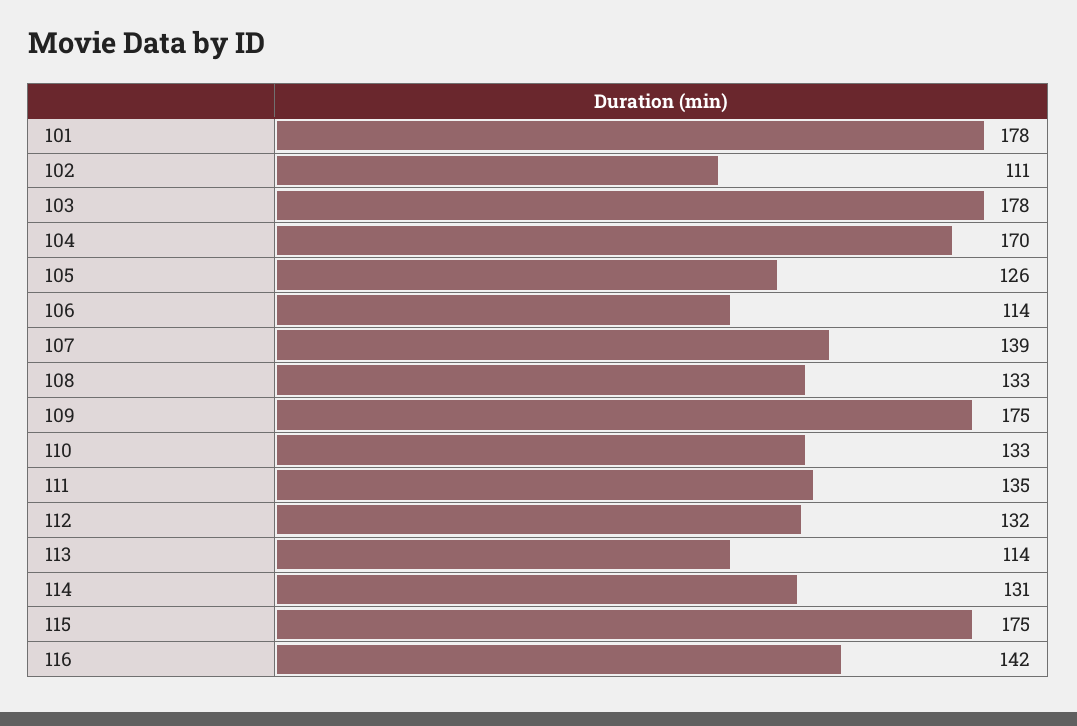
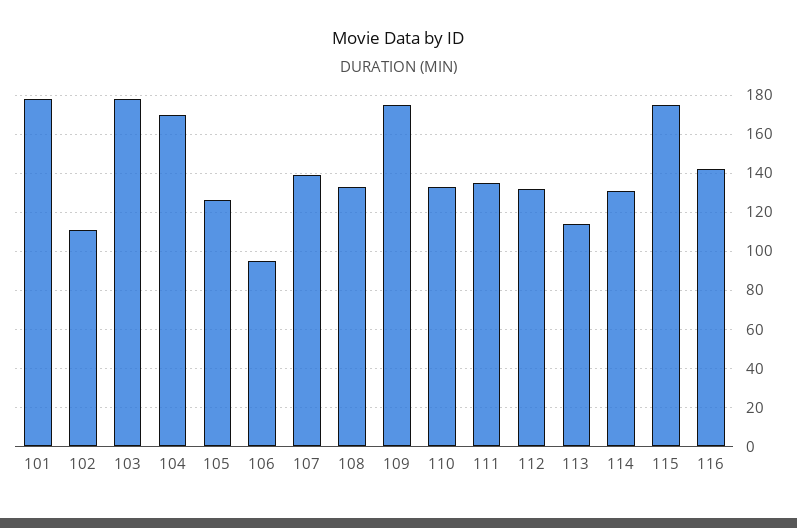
  {
    "101": 178,
    "102": 111,
    "103": 178,
    "104": 170,
    "105": 126,
-   "106": 114,
+   "106": 95,
    "107": 139,
    "108": 133,
    "109": 175,
    "110": 133,
    "111": 135,
    "112": 132,
    "113": 114,
    "114": 131,
    "115": 175,
    "116": 142
  }

